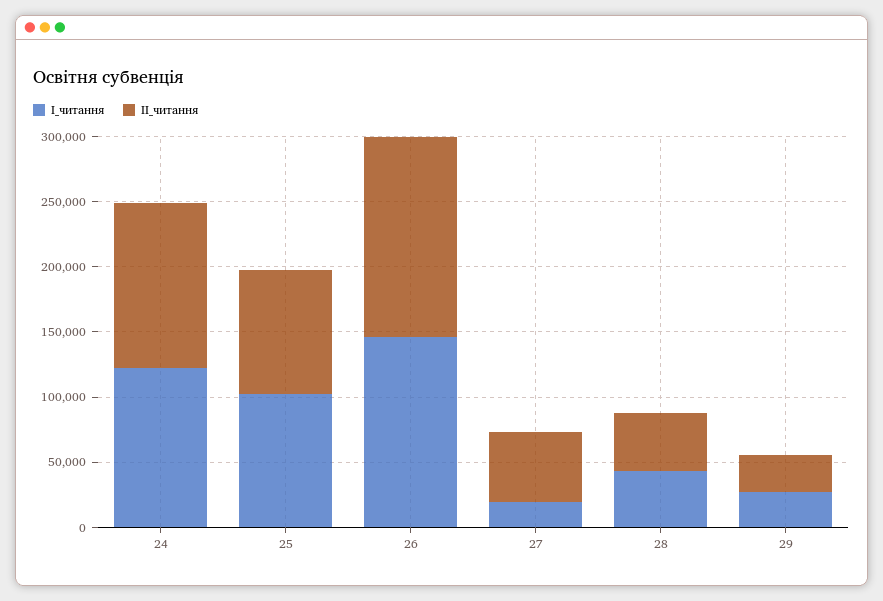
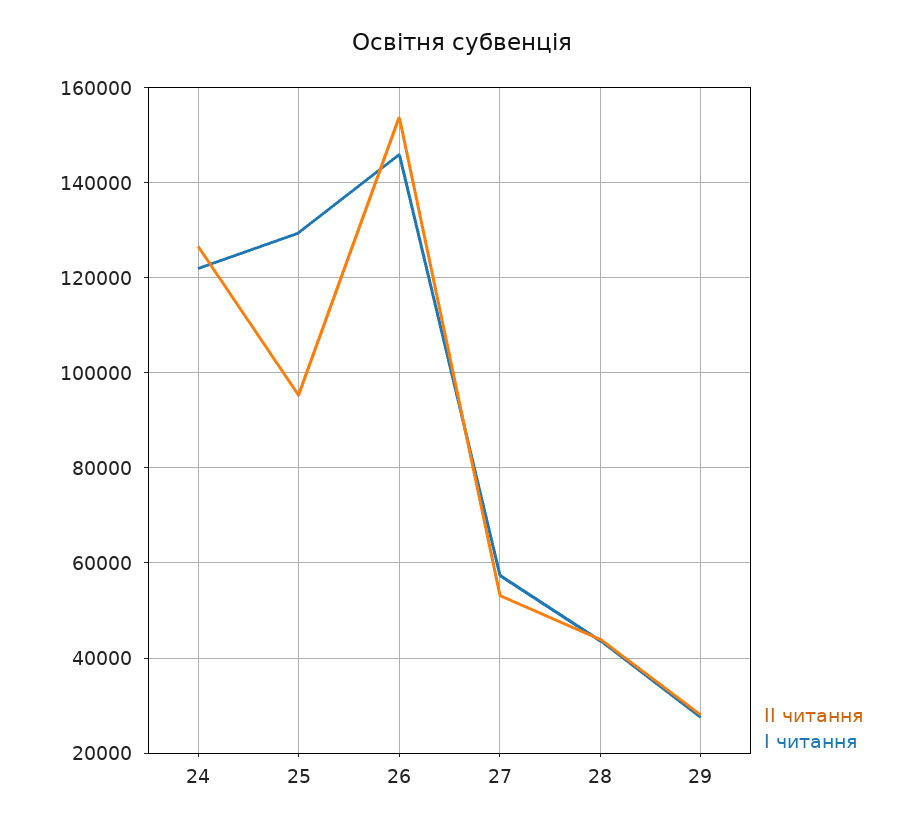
  {
    "І_читання": {
      "24": 122000,
-     "25": 100000,
+     "25": 130000,
      "26": 146000,
-     "27": 20000,
+     "27": 58000,
      "28": 44000,
      "29": 28000
    },
    "ІІ_читання": {
      "24": 126000,
      "25": 96000,
      "26": 154000,
      "27": 54000,
      "28": 44000,
      "29": 28000
    }
  }

